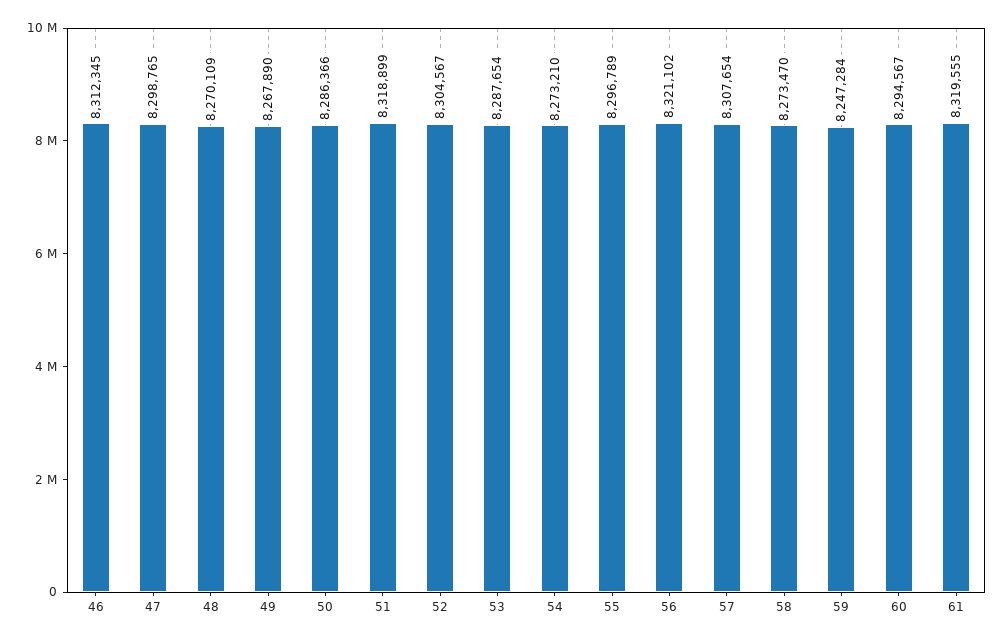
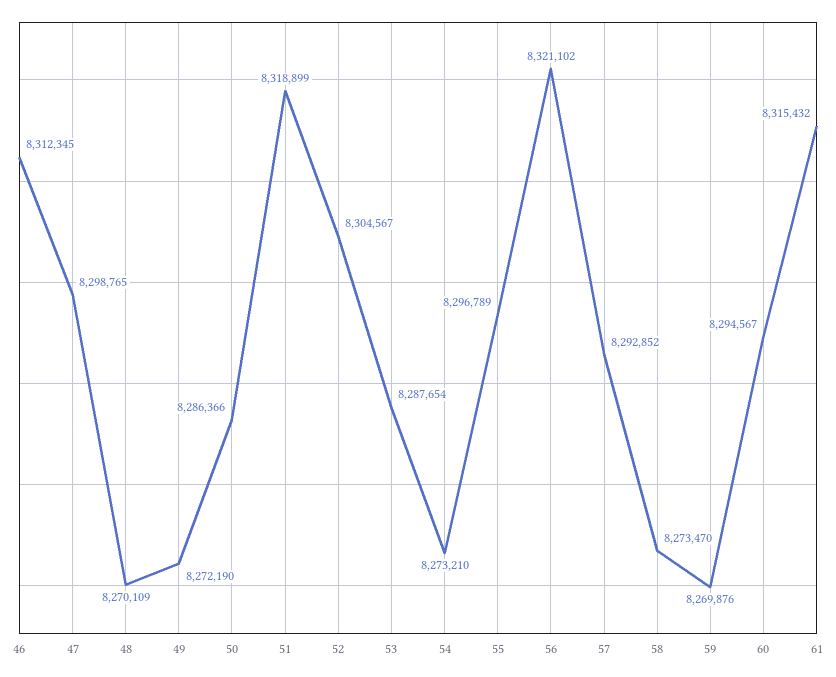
  {
    "46": 8312345,
    "47": 8298765,
    "48": 8270109,
-   "49": 8267890,
+   "49": 8272190,
    "50": 8286366,
    "51": 8318899,
    "52": 8304567,
    "53": 8287654,
    "54": 8273210,
    "55": 8296789,
    "56": 8321102,
-   "57": 8307654,
+   "57": 8292852,
    "58": 8273470,
-   "59": 8247284,
+   "59": 8269876,
    "60": 8294567,
-   "61": 8319555
+   "61": 8315432
  }

